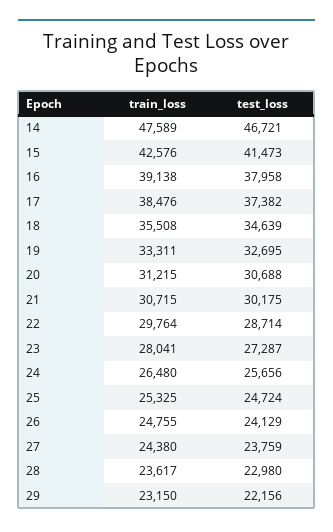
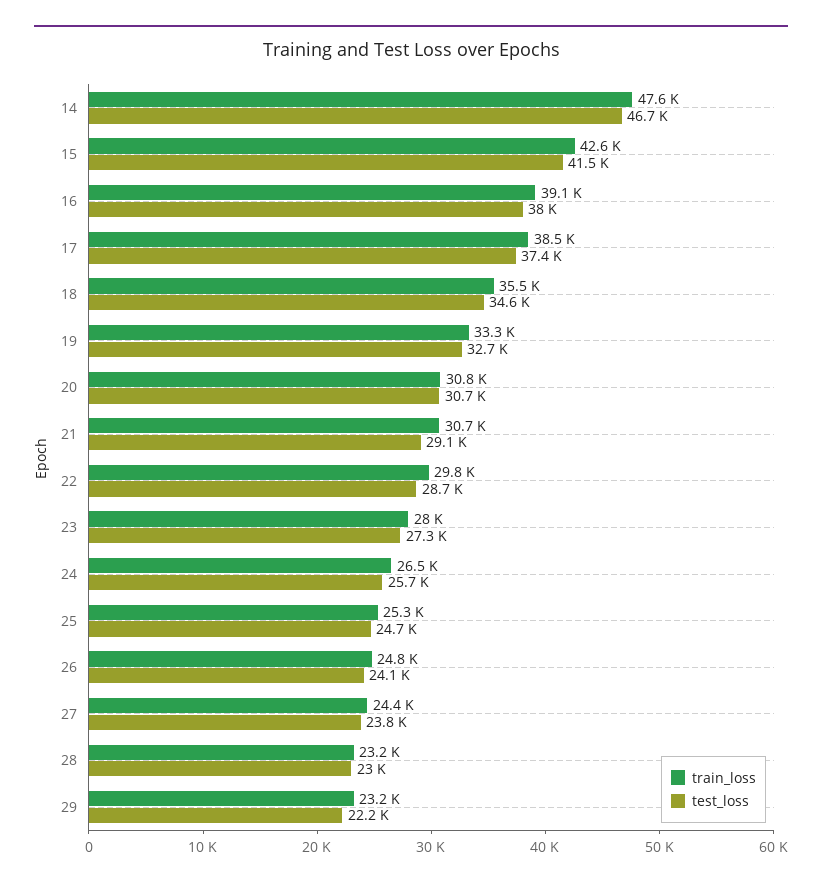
  {
    "train_loss": {
      "14": 47589,
      "15": 42576,
      "16": 39138,
      "17": 38476,
      "18": 35508,
      "19": 33311,
-     "20": 31215,
+     "20": 30800,
      "21": 30715,
      "22": 29764,
      "23": 28041,
      "24": 26480,
      "25": 25325,
      "26": 24755,
      "27": 24380,
-     "28": 23617,
+     "28": 23200,
      "29": 23150
    },
    "test_loss": {
      "14": 46721,
      "15": 41473,
      "16": 37958,
      "17": 37382,
      "18": 34639,
      "19": 32695,
      "20": 30688,
-     "21": 30175,
+     "21": 29100,
      "22": 28714,
      "23": 27287,
      "24": 25656,
      "25": 24724,
      "26": 24129,
      "27": 23759,
      "28": 22980,
      "29": 22156
    }
  }

